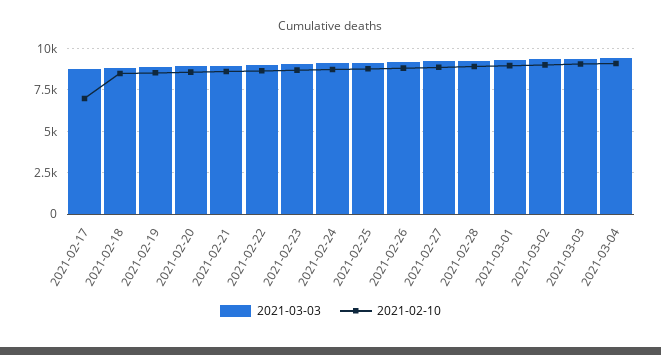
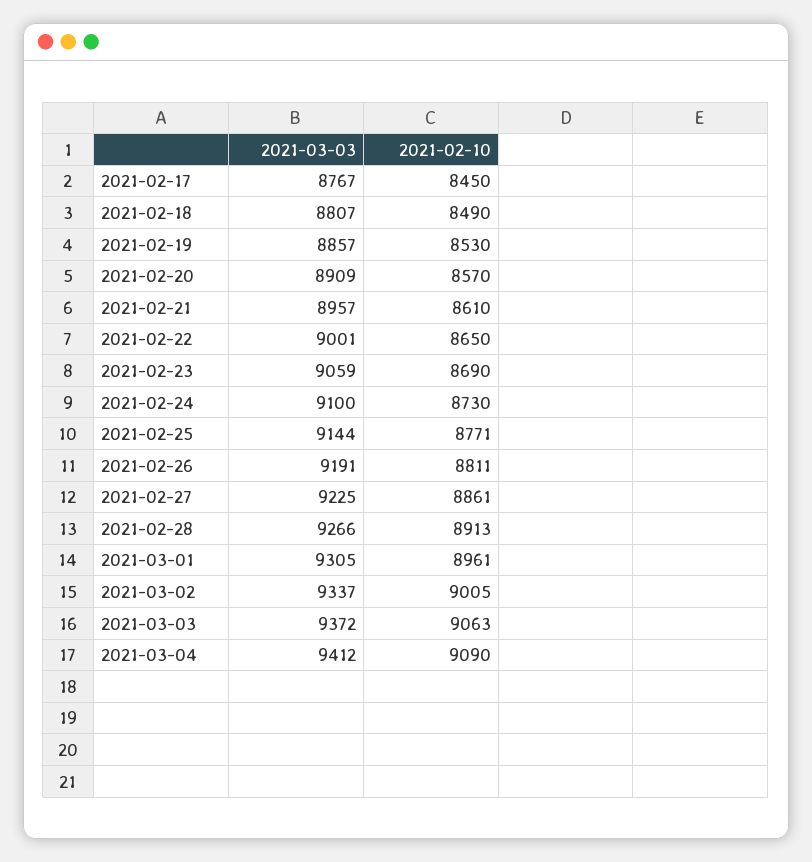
  {
    "2021-03-03": {
      "2021-02-17": 8767,
      "2021-02-18": 8807,
      "2021-02-19": 8857,
      "2021-02-20": 8909,
      "2021-02-21": 8957,
      "2021-02-22": 9001,
      "2021-02-23": 9059,
      "2021-02-24": 9100,
      "2021-02-25": 9144,
      "2021-02-26": 9191,
      "2021-02-27": 9225,
      "2021-02-28": 9266,
      "2021-03-01": 9305,
      "2021-03-02": 9337,
      "2021-03-03": 9372,
      "2021-03-04": 9412
    },
    "2021-02-10": {
-     "2021-02-17": 7000,
+     "2021-02-17": 8450,
      "2021-02-18": 8490,
      "2021-02-19": 8530,
      "2021-02-20": 8570,
      "2021-02-21": 8610,
      "2021-02-22": 8650,
      "2021-02-23": 8690,
      "2021-02-24": 8730,
      "2021-02-25": 8771,
      "2021-02-26": 8811,
      "2021-02-27": 8861,
      "2021-02-28": 8913,
      "2021-03-01": 8961,
      "2021-03-02": 9005,
      "2021-03-03": 9063,
      "2021-03-04": 9090
    }
  }

